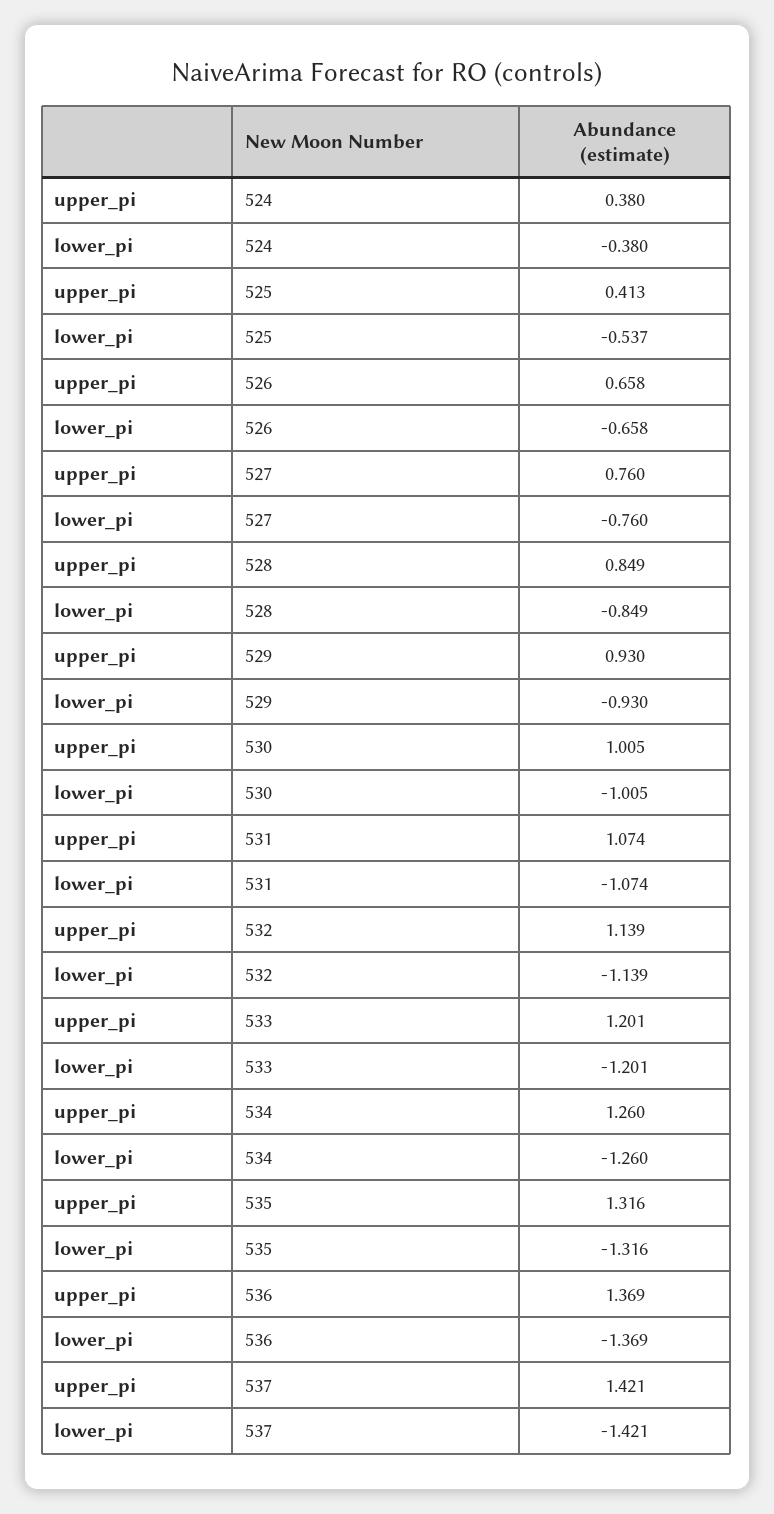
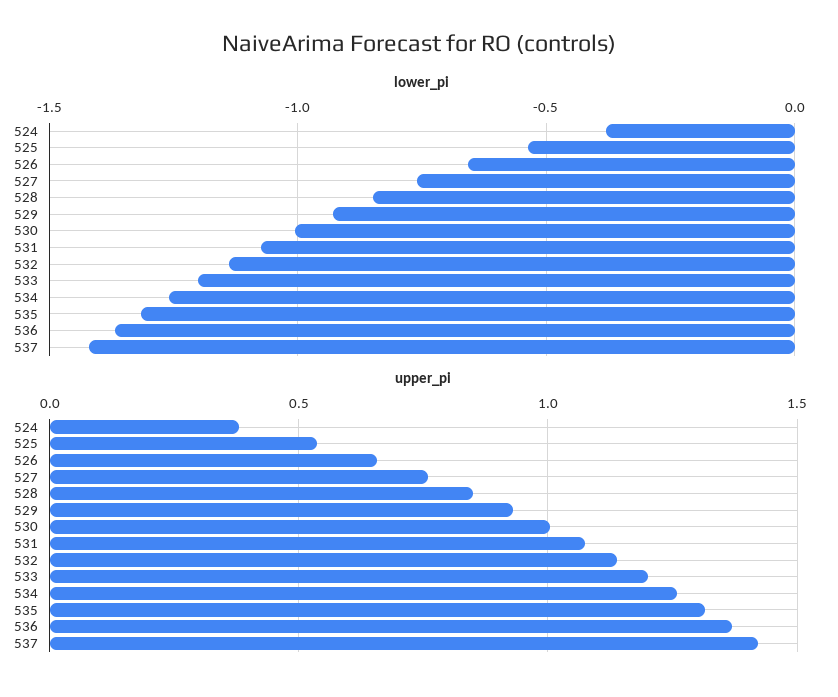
  {
    "upper_pi": {
      "524": 0.38,
-     "525": 0.413,
+     "525": 0.55,
      "526": 0.658,
      "527": 0.76,
      "528": 0.849,
      "529": 0.93,
      "530": 1.005,
      "531": 1.074,
      "532": 1.139,
      "533": 1.201,
      "534": 1.26,
      "535": 1.316,
      "536": 1.369,
      "537": 1.421
    },
    "lower_pi": {
      "524": -0.38,
      "525": -0.537,
      "526": -0.658,
      "527": -0.76,
      "528": -0.849,
      "529": -0.93,
      "530": -1.005,
      "531": -1.074,
      "532": -1.139,
      "533": -1.201,
      "534": -1.26,
      "535": -1.316,
      "536": -1.369,
      "537": -1.421
    }
  }

